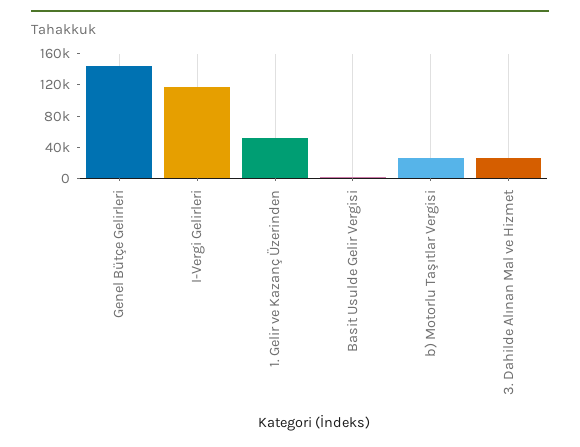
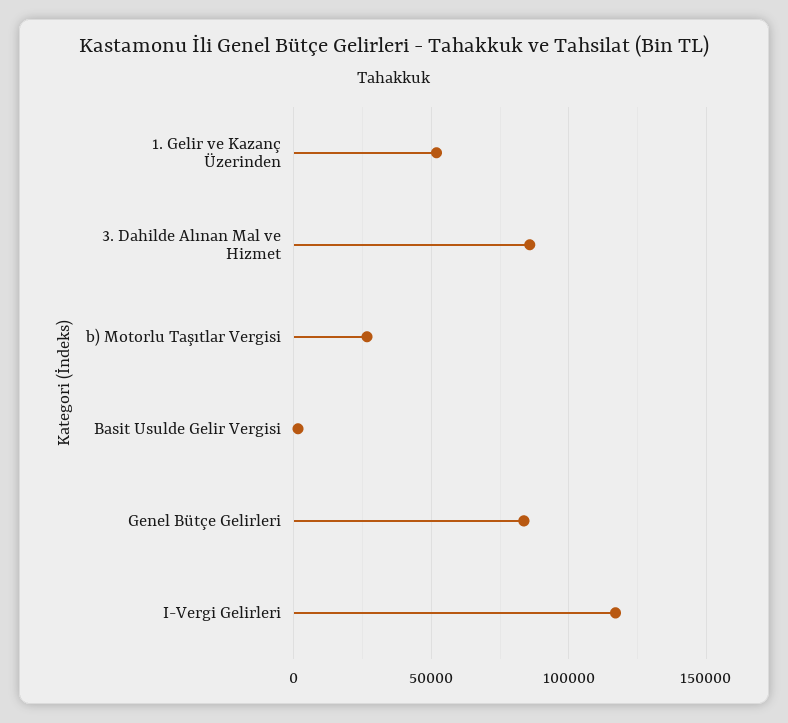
  {
-   "Genel Bütçe Gelirleri": 140000,
+   "Genel Bütçe Gelirleri": 85000,
    "I-Vergi Gelirleri": 115000,
    "1. Gelir ve Kazanç Üzerinden": 50000,
    "Basit Usulde Gelir Vergisi": 0,
    "b) Motorlu Taşıtlar Vergisi": 25000,
-   "3. Dahilde Alınan Mal ve Hizmet": 20000
+   "3. Dahilde Alınan Mal ve Hizmet": 85000
  }

